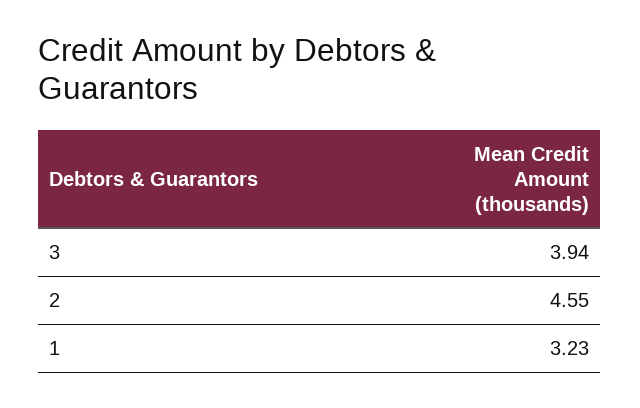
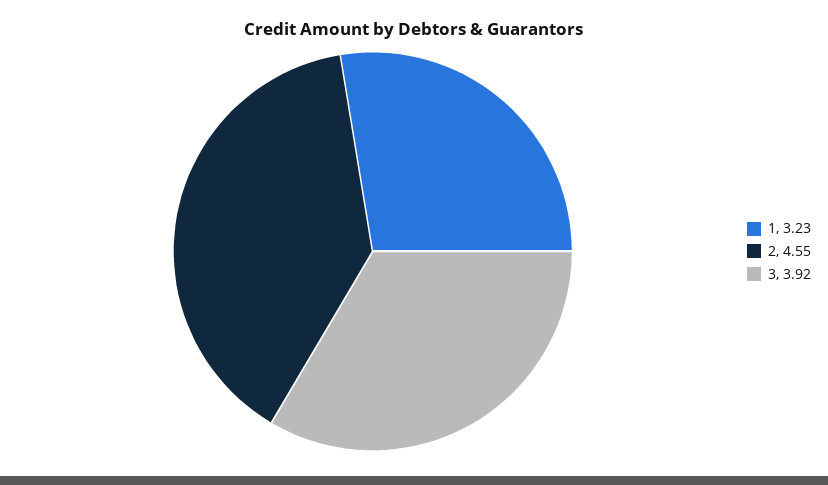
  {
-   "3": 3.94,
+   "3": 3.92,
    "2": 4.55,
    "1": 3.23
  }

